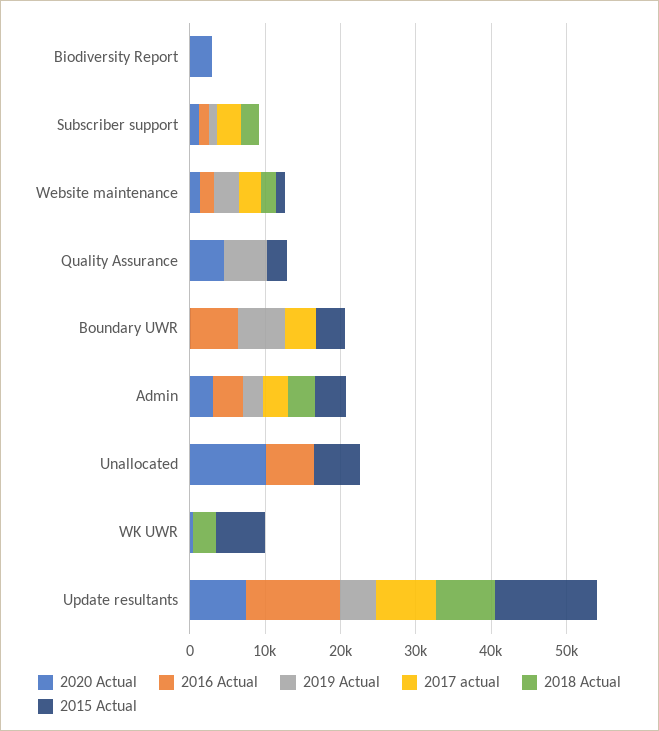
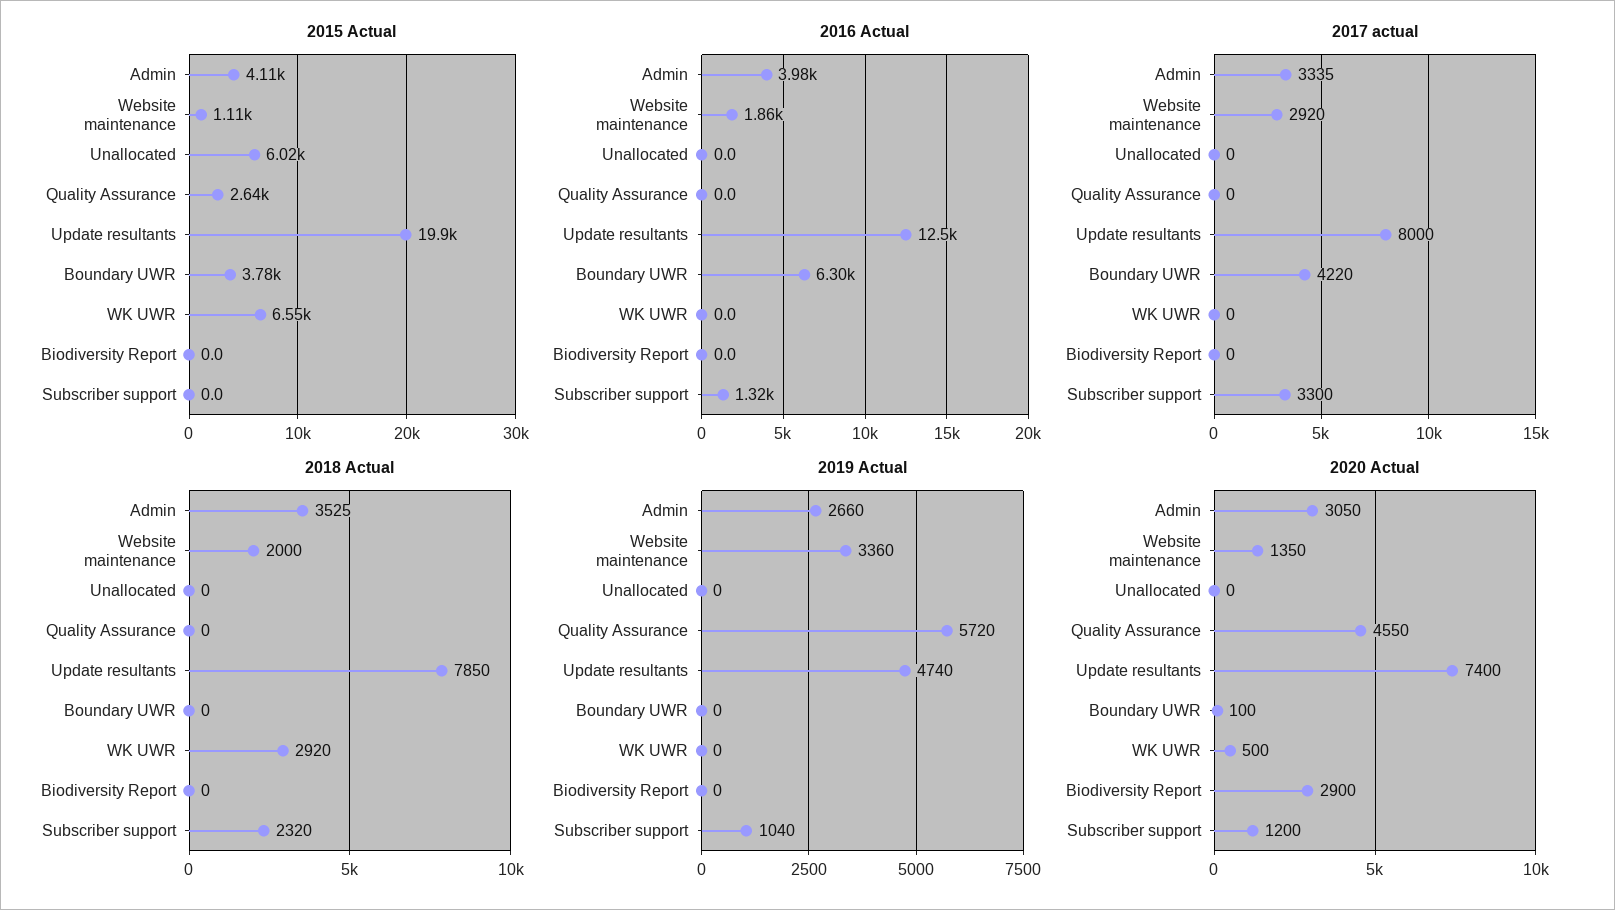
  {
    "2020 Actual": {
      "Biodiversity Report": 2900,
      "Subscriber support": 1200,
      "Website maintenance": 1350,
      "Quality Assurance": 4550,
      "Boundary UWR": 100,
      "Admin": 3050,
-     "Unallocated": 10000,
+     "Unallocated": 0,
      "WK UWR": 500,
      "Update resultants": 7400
    },
    "2016 Actual": {
      "Biodiversity Report": 0,
      "Subscriber support": 1320,
      "Website maintenance": 1860,
      "Quality Assurance": 0,
      "Boundary UWR": 6300,
      "Admin": 3980,
-     "Unallocated": 6000,
+     "Unallocated": 0,
      "WK UWR": 0,
      "Update resultants": 12500
    },
    "2019 Actual": {
      "Biodiversity Report": 0,
      "Subscriber support": 1040,
      "Website maintenance": 3360,
      "Quality Assurance": 5720,
-     "Boundary UWR": 6000,
+     "Boundary UWR": 0,
      "Admin": 2660,
      "Unallocated": 0,
      "WK UWR": 0,
      "Update resultants": 4740
    },
    "2017 actual": {
      "Biodiversity Report": 0,
      "Subscriber support": 3300,
      "Website maintenance": 2920,
      "Quality Assurance": 0,
      "Boundary UWR": 4220,
      "Admin": 3335,
      "Unallocated": 0,
      "WK UWR": 0,
      "Update resultants": 8000
    },
    "2018 Actual": {
      "Biodiversity Report": 0,
      "Subscriber support": 2320,
      "Website maintenance": 2000,
      "Quality Assurance": 0,
      "Boundary UWR": 0,
      "Admin": 3525,
      "Unallocated": 0,
      "WK UWR": 2920,
      "Update resultants": 7850
    },
    "2015 Actual": {
      "Biodiversity Report": 0,
      "Subscriber support": 0,
      "Website maintenance": 1110,
      "Quality Assurance": 2640,
      "Boundary UWR": 3780,
      "Admin": 4110,
      "Unallocated": 6020,
      "WK UWR": 6550,
-     "Update resultants": 14000
+     "Update resultants": 19900
    }
  }

